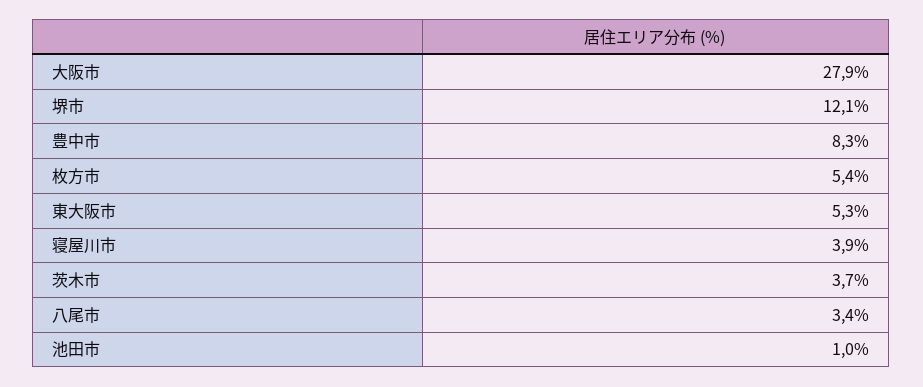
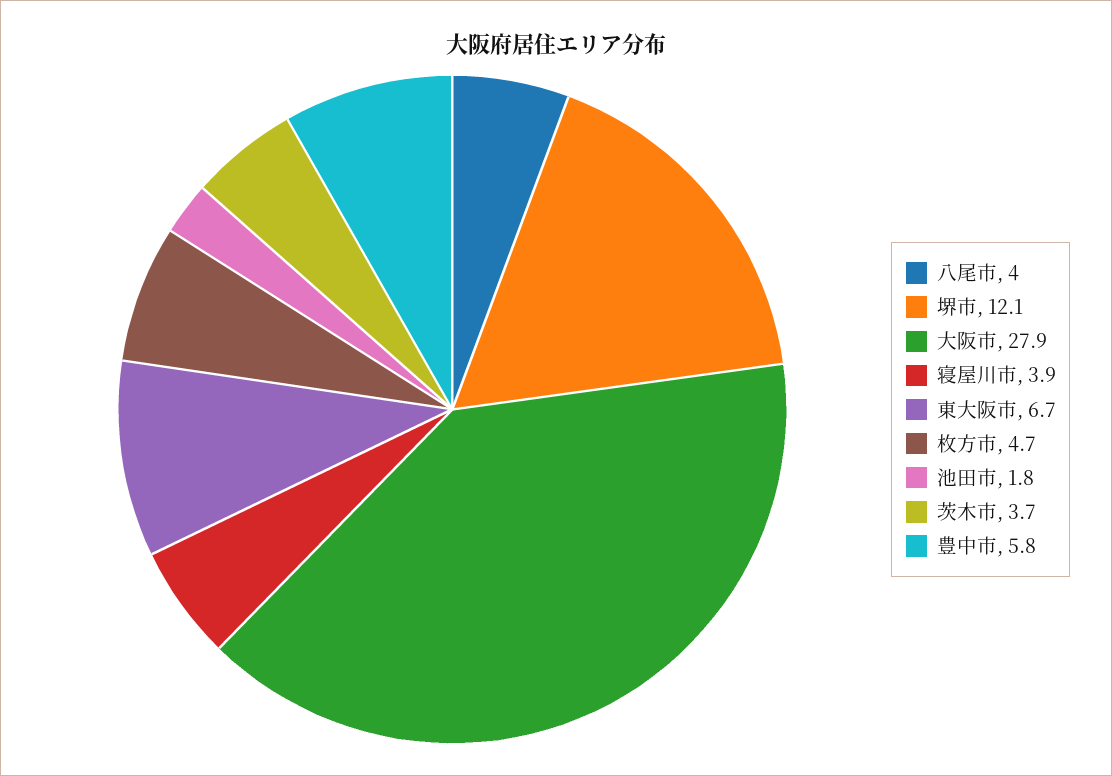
  {
    "大阪市": 27.9,
    "堺市": 12.1,
-   "豊中市": 8.3,
+   "豊中市": 5.8,
-   "枚方市": 5.4,
+   "枚方市": 4.7,
-   "東大阪市": 5.3,
+   "東大阪市": 6.7,
    "寝屋川市": 3.9,
    "茨木市": 3.7,
-   "八尾市": 3.4,
+   "八尾市": 4,
-   "池田市": 1
+   "池田市": 1.8
  }

